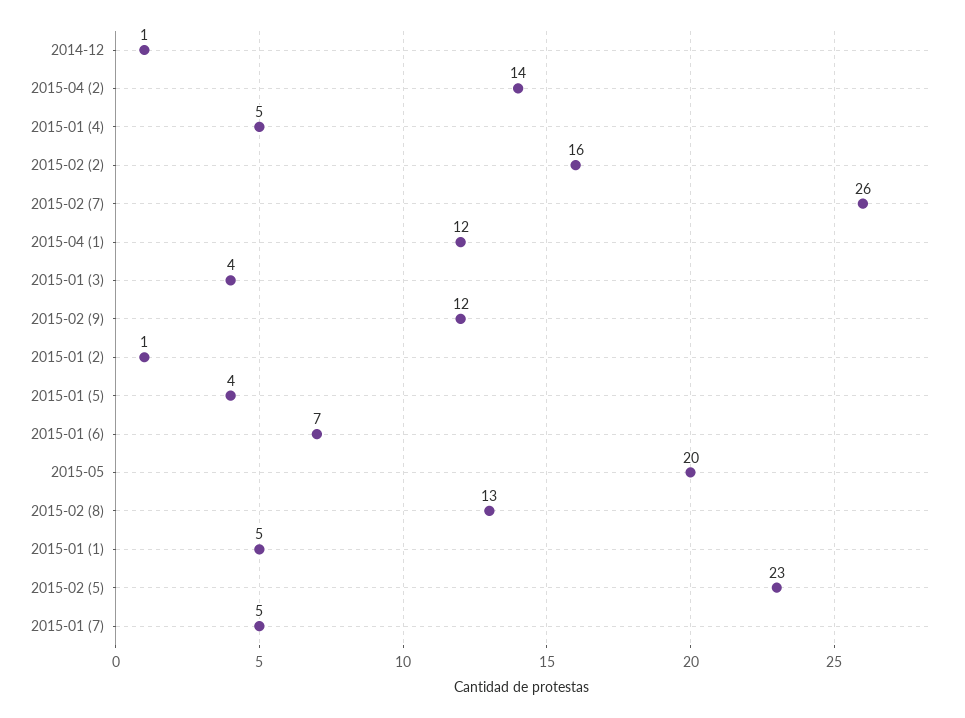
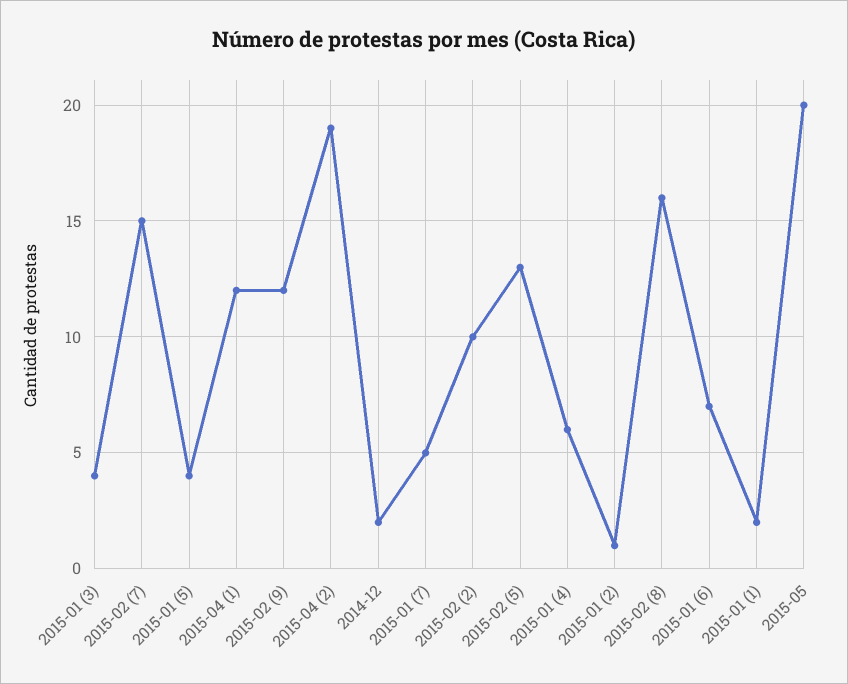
  {
-   "2014-12": 1,
+   "2014-12": 2,
-   "2015-04 (2)": 14,
+   "2015-04 (2)": 19,
-   "2015-01 (4)": 5,
+   "2015-01 (4)": 6,
-   "2015-02 (2)": 16,
+   "2015-02 (2)": 10,
-   "2015-02 (7)": 26,
+   "2015-02 (7)": 15,
    "2015-04 (1)": 12,
    "2015-01 (3)": 4,
    "2015-02 (9)": 12,
    "2015-01 (2)": 1,
    "2015-01 (5)": 4,
    "2015-01 (6)": 7,
    "2015-05": 20,
-   "2015-02 (8)": 13,
+   "2015-02 (8)": 16,
-   "2015-01 (1)": 5,
+   "2015-01 (1)": 2,
-   "2015-02 (5)": 23,
+   "2015-02 (5)": 13,
    "2015-01 (7)": 5
  }

